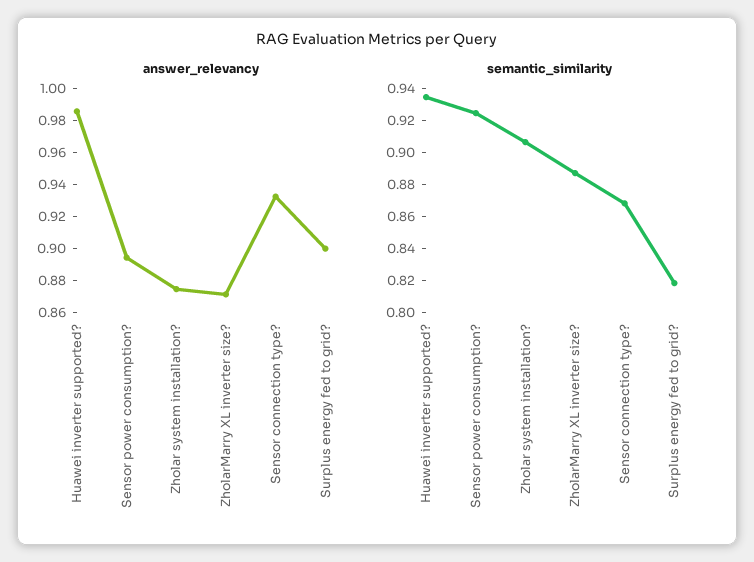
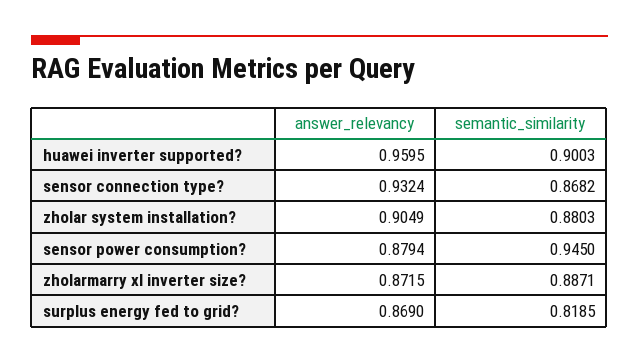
  {
    "answer_relevancy": {
-     "Huawei inverter supported?": 0.985,
+     "Huawei inverter supported?": 0.9595,
-     "Sensor power consumption?": 0.895,
+     "Sensor power consumption?": 0.8794,
-     "Zholar system installation?": 0.875,
+     "Zholar system installation?": 0.9049,
      "ZholarMarry XL inverter size?": 0.8715,
      "Sensor connection type?": 0.9324,
-     "Surplus energy fed to grid?": 0.9
+     "Surplus energy fed to grid?": 0.869
    },
    "semantic_similarity": {
-     "Huawei inverter supported?": 0.935,
+     "Huawei inverter supported?": 0.9003,
-     "Sensor power consumption?": 0.925,
+     "Sensor power consumption?": 0.945,
-     "Zholar system installation?": 0.905,
+     "Zholar system installation?": 0.8803,
      "ZholarMarry XL inverter size?": 0.8871,
      "Sensor connection type?": 0.8682,
      "Surplus energy fed to grid?": 0.8185
    }
  }

